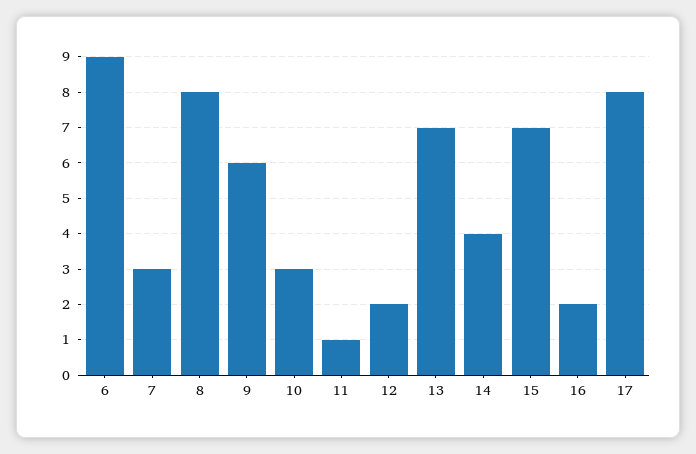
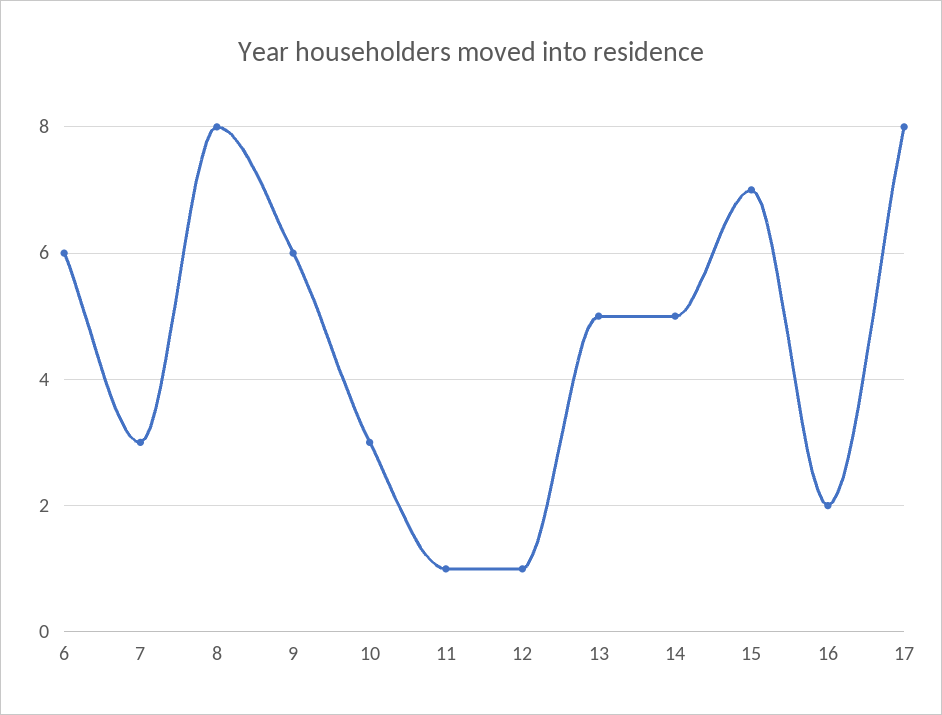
  {
-   "6": 9,
+   "6": 6,
    "7": 3,
    "8": 8,
    "9": 6,
    "10": 3,
    "11": 1,
-   "12": 2,
+   "12": 1,
-   "13": 7,
+   "13": 5,
-   "14": 4,
+   "14": 5,
    "15": 7,
    "16": 2,
    "17": 8
  }

